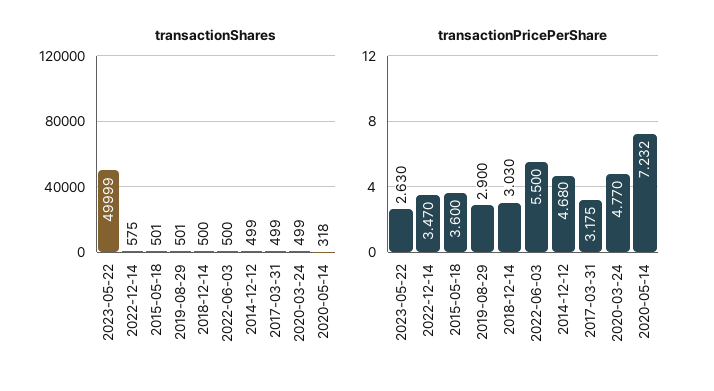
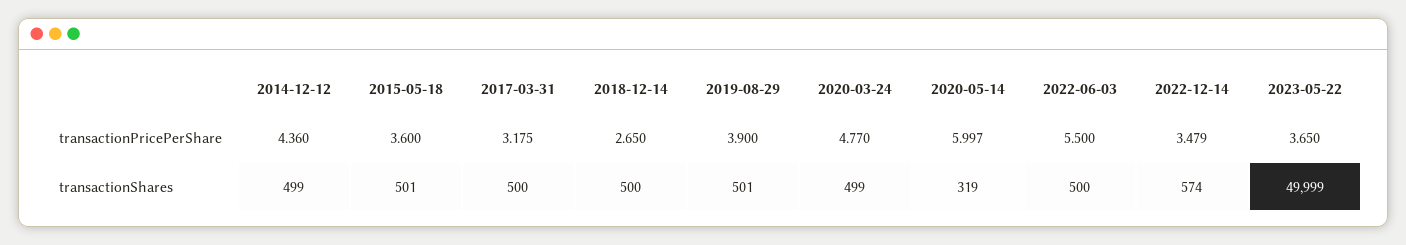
  {
    "transactionShares": {
      "2023-05-22": 49999,
-     "2022-12-14": 575,
+     "2022-12-14": 574,
      "2015-05-18": 501,
      "2019-08-29": 501,
      "2018-12-14": 500,
      "2022-06-03": 500,
      "2014-12-12": 499,
-     "2017-03-31": 499,
+     "2017-03-31": 500,
      "2020-03-24": 499,
-     "2020-05-14": 318
+     "2020-05-14": 319
    },
    "transactionPricePerShare": {
-     "2023-05-22": 2.63,
+     "2023-05-22": 3.65,
-     "2022-12-14": 3.47,
+     "2022-12-14": 3.479,
      "2015-05-18": 3.6,
-     "2019-08-29": 2.9,
+     "2019-08-29": 3.9,
-     "2018-12-14": 3.03,
+     "2018-12-14": 2.65,
      "2022-06-03": 5.5,
-     "2014-12-12": 4.68,
+     "2014-12-12": 4.36,
      "2017-03-31": 3.175,
      "2020-03-24": 4.77,
-     "2020-05-14": 7.232
+     "2020-05-14": 5.997
    }
  }

